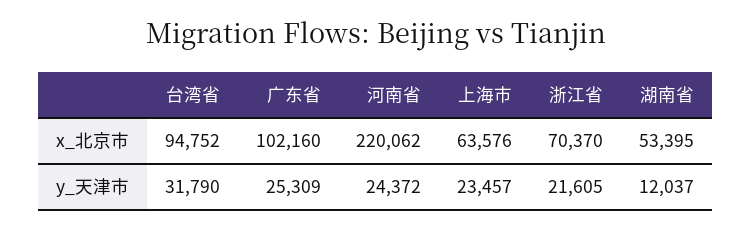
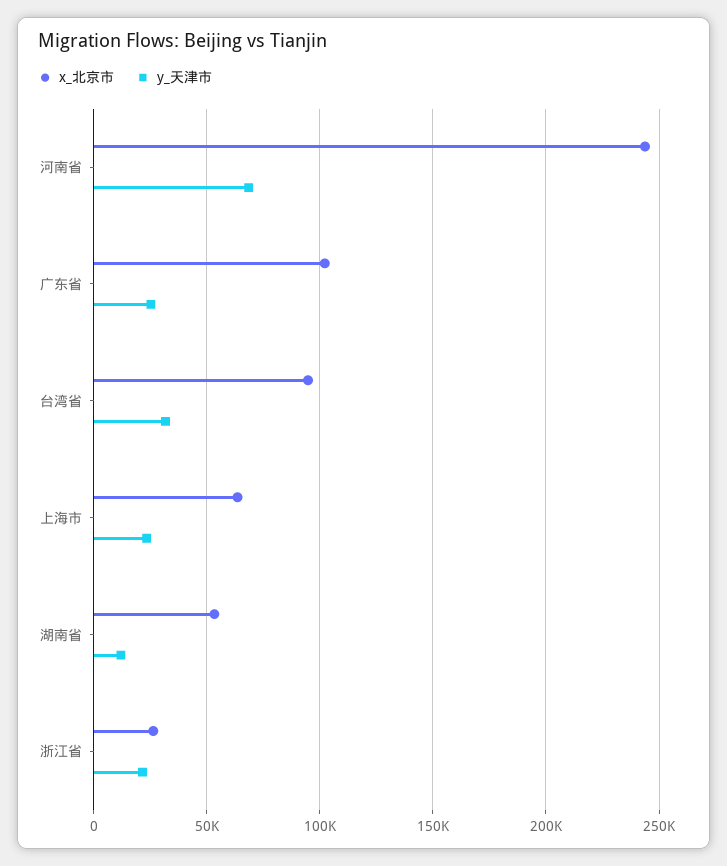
  {
    "x_北京市": {
      "台湾省": 94752,
      "广东省": 102160,
-     "河南省": 220062,
+     "河南省": 245000,
      "上海市": 63576,
-     "浙江省": 70370,
+     "浙江省": 25000,
      "湖南省": 53395
    },
    "y_天津市": {
      "台湾省": 31790,
      "广东省": 25309,
-     "河南省": 24372,
+     "河南省": 70000,
      "上海市": 23457,
      "浙江省": 21605,
      "湖南省": 12037
    }
  }

